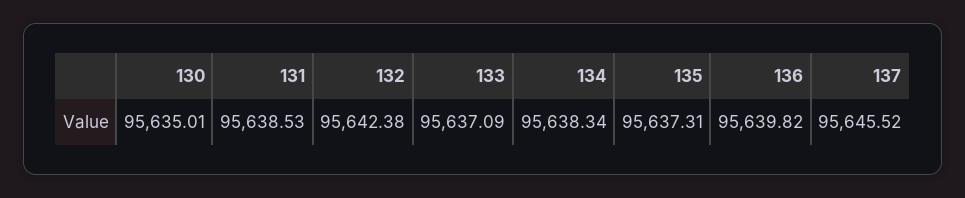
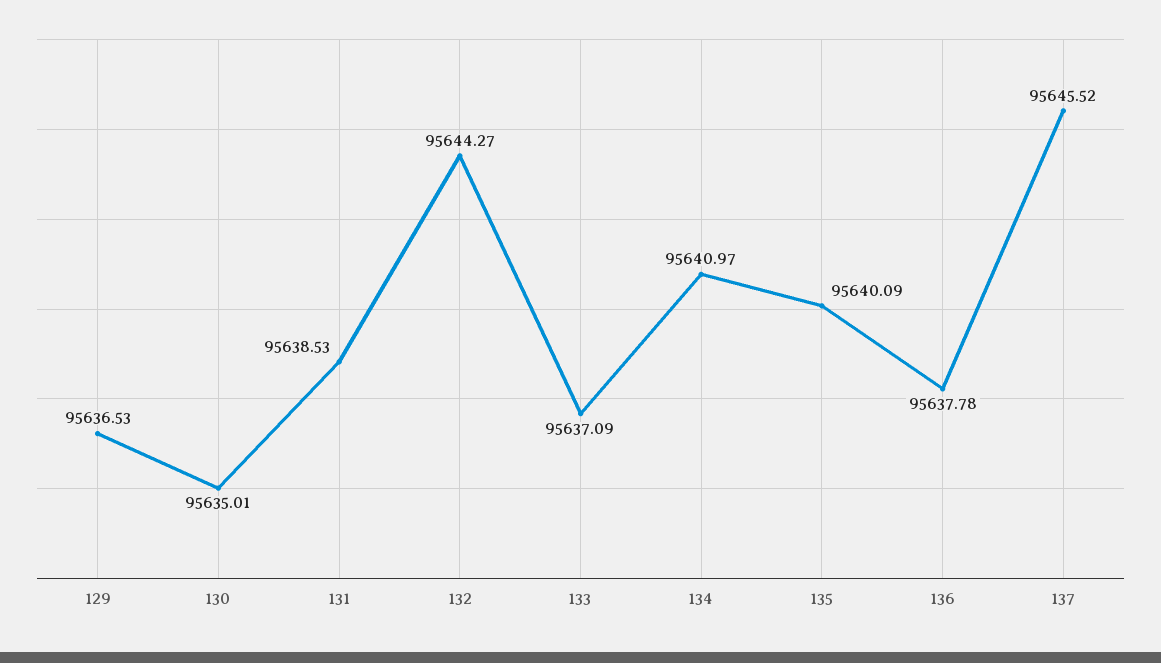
  {
    "130": 95635.01,
    "131": 95638.53,
-   "132": 95642.38,
+   "132": 95644.27,
    "133": 95637.09,
-   "134": 95638.34,
+   "134": 95640.97,
-   "135": 95637.31,
+   "135": 95640.09,
-   "136": 95639.82,
+   "136": 95637.78,
-   "137": 95645.52
+   "137": 95645.52,
+   "129": 95636.53
  }

